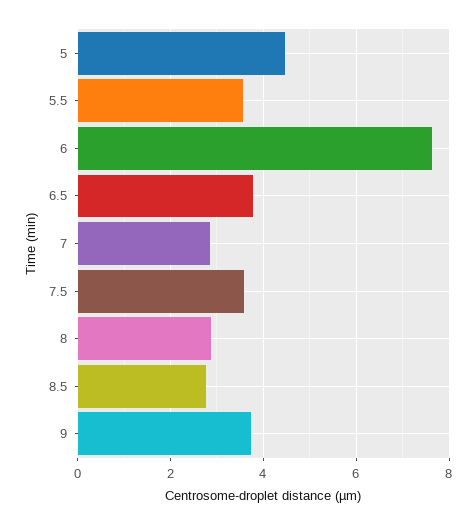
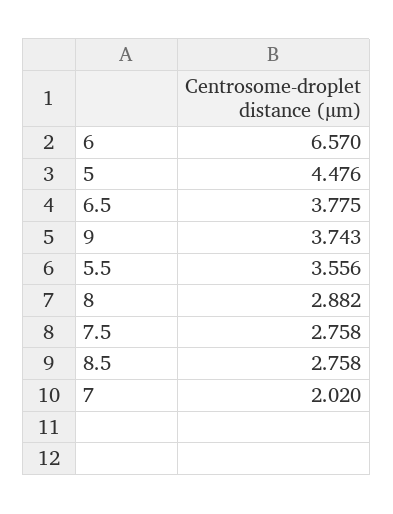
  {
    "5": 4.476,
    "5.5": 3.556,
-   "6": 7.6,
+   "6": 6.57,
    "6.5": 3.775,
-   "7": 2.8,
+   "7": 2.02,
-   "7.5": 3.6,
+   "7.5": 2.758,
    "8": 2.882,
    "8.5": 2.758,
    "9": 3.743
  }

